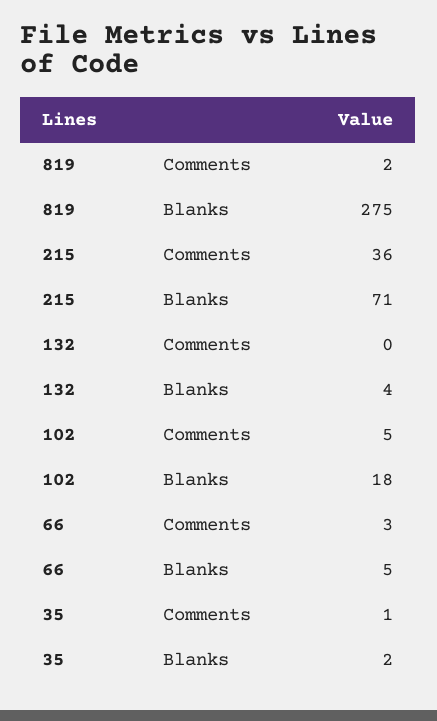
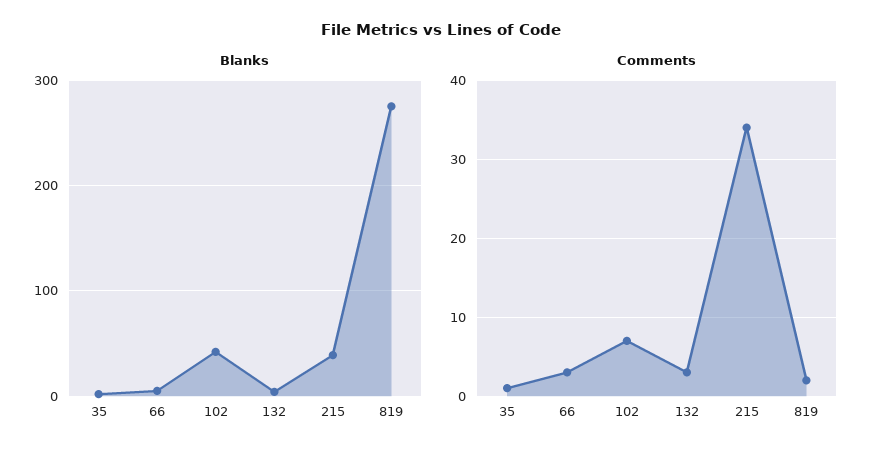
  {
    "Comments": {
      "819": 2,
-     "215": 36,
+     "215": 34,
-     "132": 0,
+     "132": 3,
-     "102": 5,
+     "102": 7,
      "66": 3,
      "35": 1
    },
    "Blanks": {
      "819": 275,
-     "215": 71,
+     "215": 40,
      "132": 4,
-     "102": 18,
+     "102": 40,
      "66": 5,
      "35": 2
    }
  }

